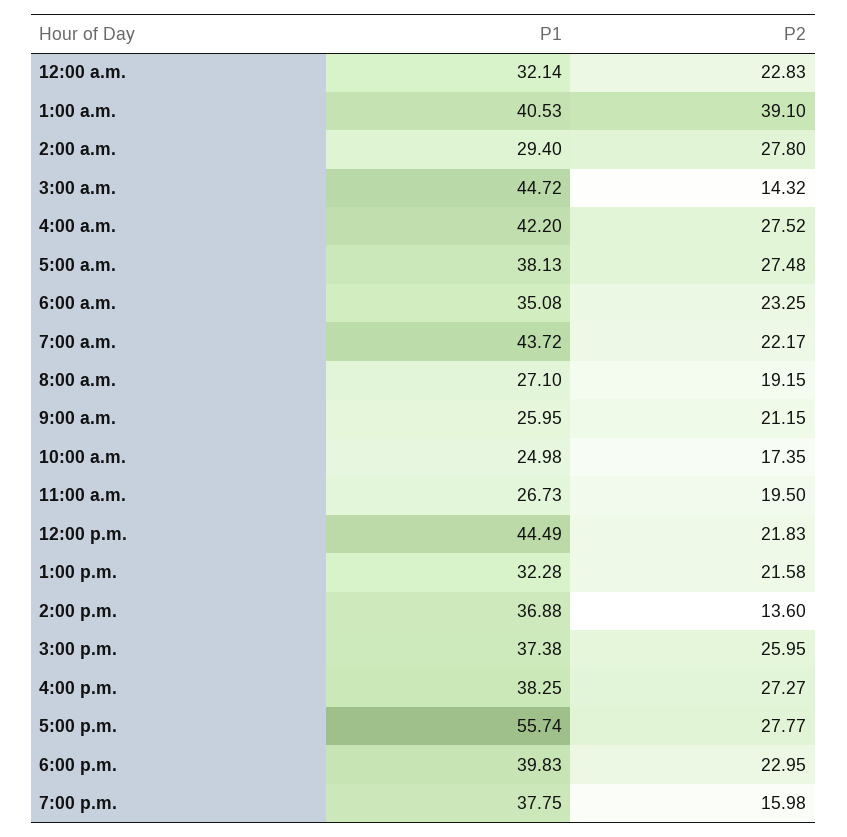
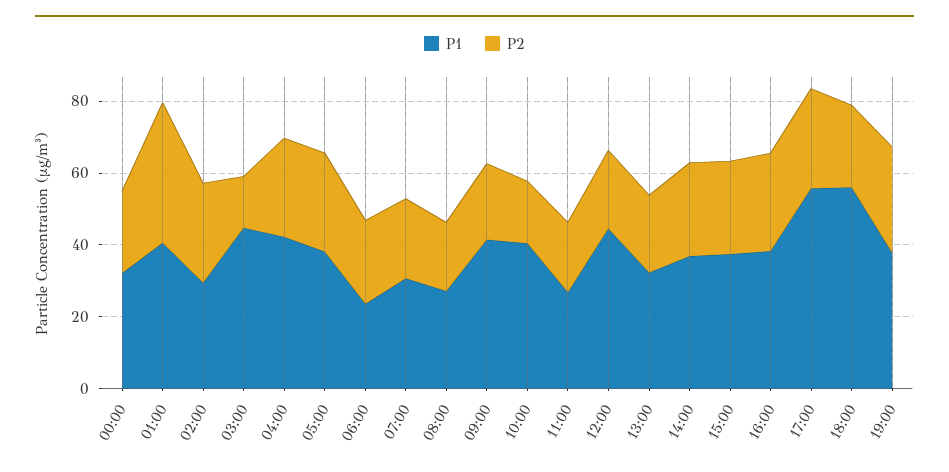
  {
    "P1": {
      "12:00 a.m.": 32.14,
      "1:00 a.m.": 40.53,
      "2:00 a.m.": 29.4,
      "3:00 a.m.": 44.72,
      "4:00 a.m.": 42.2,
      "5:00 a.m.": 38.13,
-     "6:00 a.m.": 35.08,
+     "6:00 a.m.": 25,
-     "7:00 a.m.": 43.72,
+     "7:00 a.m.": 30,
      "8:00 a.m.": 27.1,
-     "9:00 a.m.": 25.95,
+     "9:00 a.m.": 40,
-     "10:00 a.m.": 24.98,
+     "10:00 a.m.": 40,
      "11:00 a.m.": 26.73,
      "12:00 p.m.": 44.49,
      "1:00 p.m.": 32.28,
      "2:00 p.m.": 36.88,
      "3:00 p.m.": 37.38,
      "4:00 p.m.": 38.25,
      "5:00 p.m.": 55.74,
-     "6:00 p.m.": 39.83,
+     "6:00 p.m.": 55,
      "7:00 p.m.": 37.75
    },
    "P2": {
      "12:00 a.m.": 22.83,
      "1:00 a.m.": 39.1,
      "2:00 a.m.": 27.8,
      "3:00 a.m.": 14.32,
      "4:00 a.m.": 27.52,
      "5:00 a.m.": 27.48,
      "6:00 a.m.": 23.25,
      "7:00 a.m.": 22.17,
      "8:00 a.m.": 19.15,
      "9:00 a.m.": 21.15,
      "10:00 a.m.": 17.35,
      "11:00 a.m.": 19.5,
      "12:00 p.m.": 21.83,
      "1:00 p.m.": 21.58,
-     "2:00 p.m.": 13.6,
+     "2:00 p.m.": 25,
      "3:00 p.m.": 25.95,
      "4:00 p.m.": 27.27,
      "5:00 p.m.": 27.77,
      "6:00 p.m.": 22.95,
-     "7:00 p.m.": 15.98
+     "7:00 p.m.": 30
    }
  }

